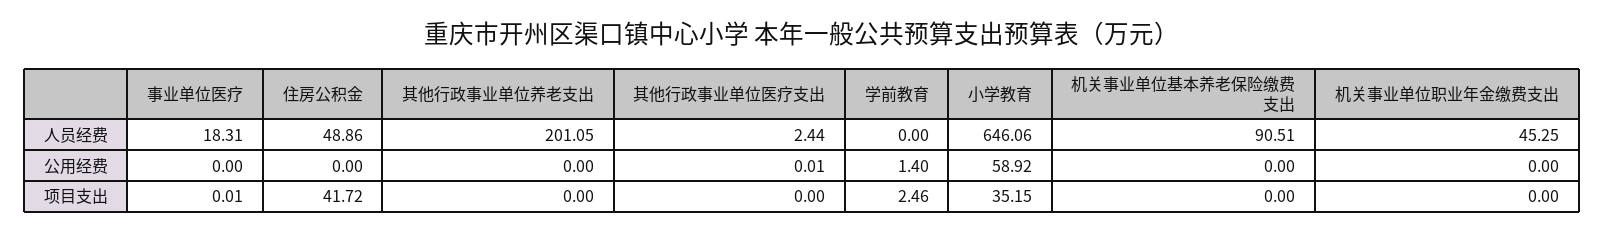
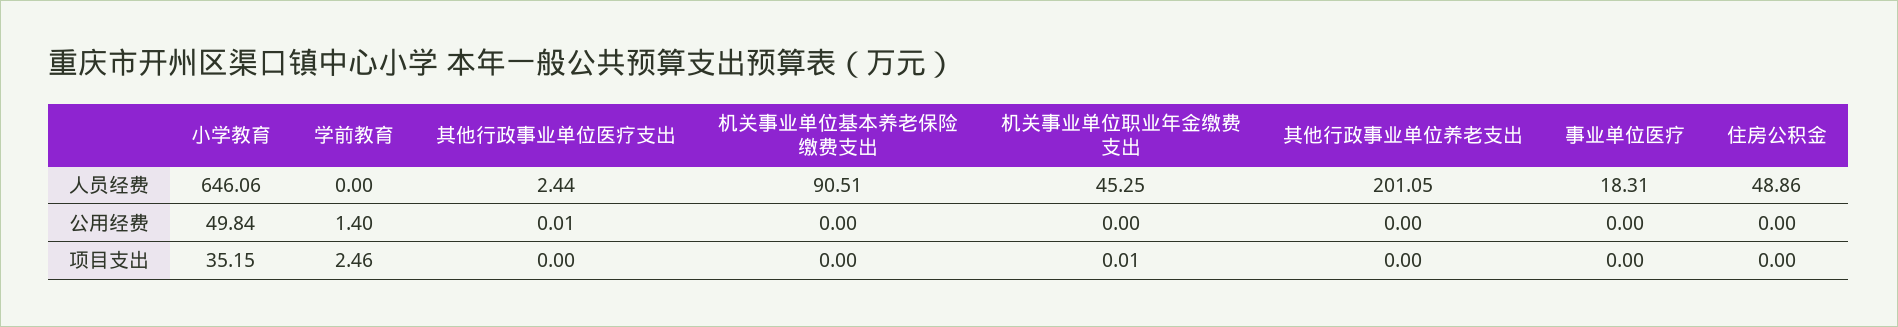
  {
    "事业单位医疗": {
      "人员经费": 18.31,
      "公用经费": 0,
-     "项目支出": 0.01
+     "项目支出": 0
    },
    "住房公积金": {
      "人员经费": 48.86,
      "公用经费": 0,
-     "项目支出": 41.72
+     "项目支出": 0
    },
    "其他行政事业单位养老支出": {
      "人员经费": 201.05,
      "公用经费": 0,
      "项目支出": 0
    },
    "其他行政事业单位医疗支出": {
      "人员经费": 2.44,
      "公用经费": 0.01,
      "项目支出": 0
    },
    "学前教育": {
      "人员经费": 0,
      "公用经费": 1.4,
      "项目支出": 2.46
    },
    "小学教育": {
      "人员经费": 646.06,
-     "公用经费": 58.92,
+     "公用经费": 49.84,
      "项目支出": 35.15
    },
    "机关事业单位基本养老保险缴费支出": {
      "人员经费": 90.51,
      "公用经费": 0,
      "项目支出": 0
    },
    "机关事业单位职业年金缴费支出": {
      "人员经费": 45.25,
      "公用经费": 0,
-     "项目支出": 0
+     "项目支出": 0.01
    }
  }

